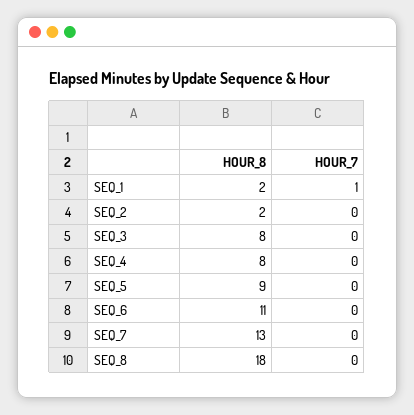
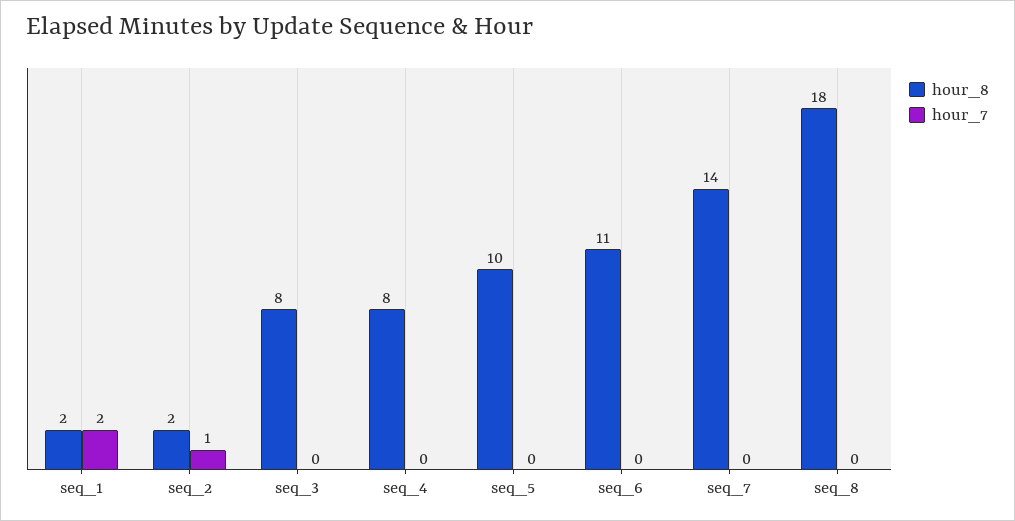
  {
    "HOUR_8": {
      "SEQ_1": 2,
      "SEQ_2": 2,
      "SEQ_3": 8,
      "SEQ_4": 8,
-     "SEQ_5": 9,
+     "SEQ_5": 10,
      "SEQ_6": 11,
-     "SEQ_7": 13,
+     "SEQ_7": 14,
      "SEQ_8": 18
    },
    "HOUR_7": {
-     "SEQ_1": 1,
+     "SEQ_1": 2,
-     "SEQ_2": 0,
+     "SEQ_2": 1,
      "SEQ_3": 0,
      "SEQ_4": 0,
      "SEQ_5": 0,
      "SEQ_6": 0,
      "SEQ_7": 0,
      "SEQ_8": 0
    }
  }

